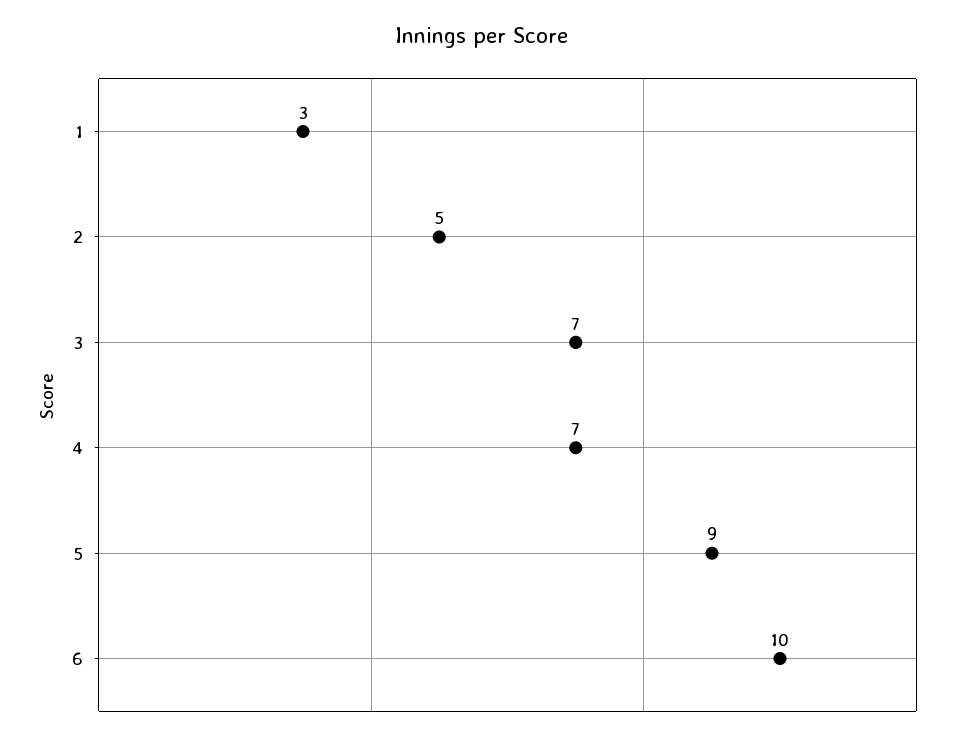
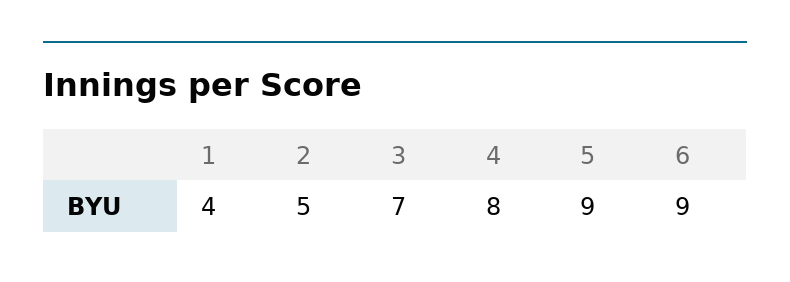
  {
-   "1": 3,
+   "1": 4,
    "2": 5,
    "3": 7,
-   "4": 7,
+   "4": 8,
    "5": 9,
-   "6": 10
+   "6": 9
  }

